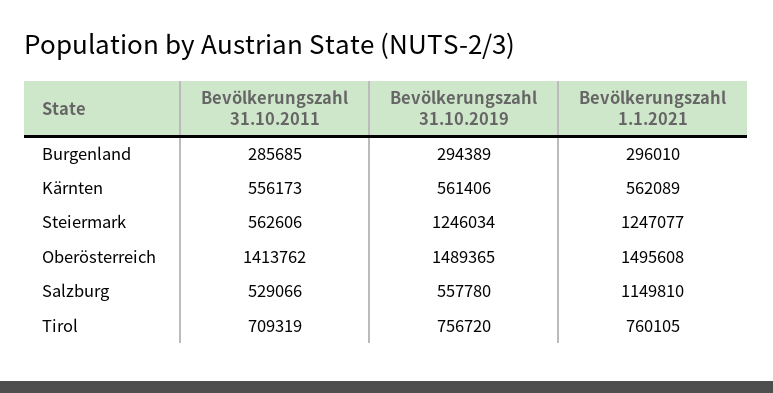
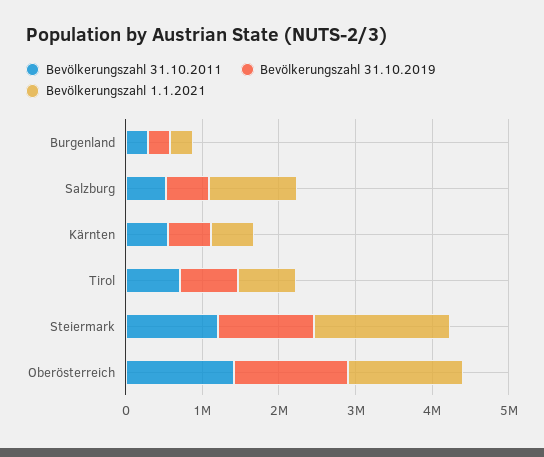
  {
    "Bevölkerungszahl 31.10.2011": {
      "Burgenland": 285685,
      "Kärnten": 556173,
-     "Steiermark": 562606,
+     "Steiermark": 1200000,
      "Oberösterreich": 1413762,
      "Salzburg": 529066,
      "Tirol": 709319
    },
    "Bevölkerungszahl 31.10.2019": {
      "Burgenland": 294389,
      "Kärnten": 561406,
      "Steiermark": 1246034,
      "Oberösterreich": 1489365,
      "Salzburg": 557780,
      "Tirol": 756720
    },
    "Bevölkerungszahl 1.1.2021": {
      "Burgenland": 296010,
      "Kärnten": 562089,
-     "Steiermark": 1247077,
+     "Steiermark": 1800000,
      "Oberösterreich": 1495608,
      "Salzburg": 1149810,
      "Tirol": 760105
    }
  }

